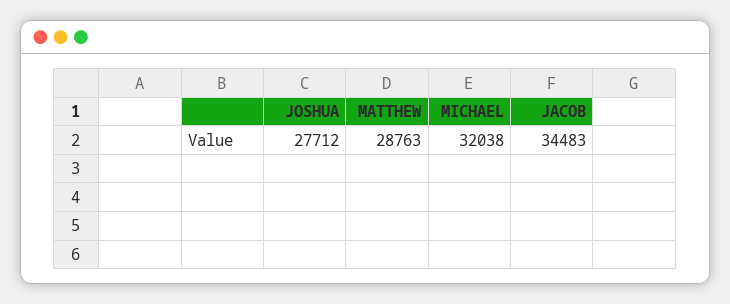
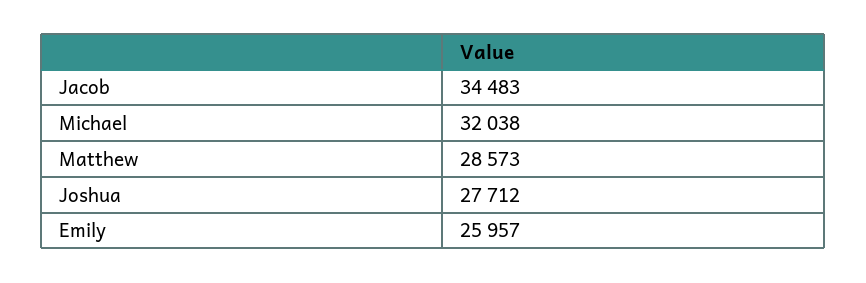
  {
    "JOSHUA": 27712,
-   "MATTHEW": 28763,
+   "MATTHEW": 28573,
    "MICHAEL": 32038,
-   "JACOB": 34483
+   "JACOB": 34483,
+   "Emily": 25957
  }

